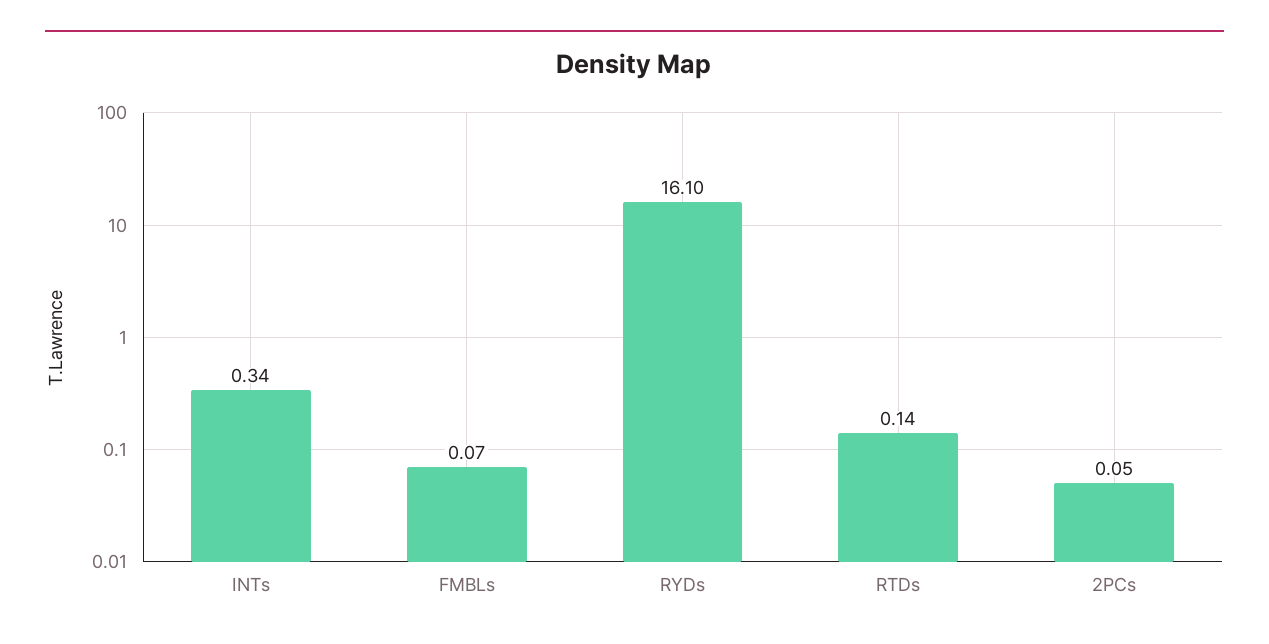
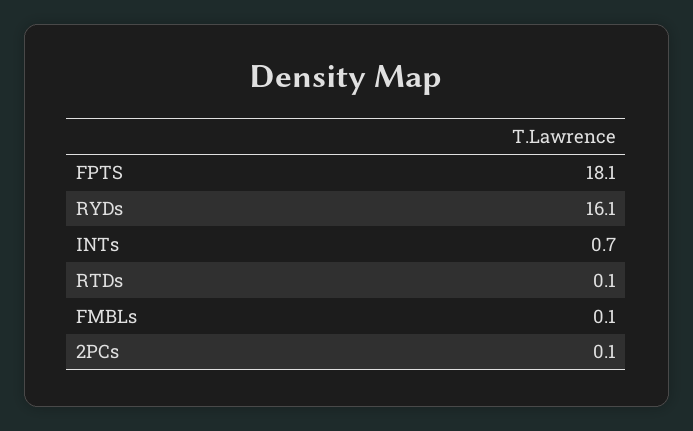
  {
-   "INTs": 0.34,
+   "INTs": 0.7,
    "FMBLs": 0.07,
    "RYDs": 16.1,
    "RTDs": 0.14,
-   "2PCs": 0.05
+   "2PCs": 0.05,
+   "FPTS": 18.1
  }

